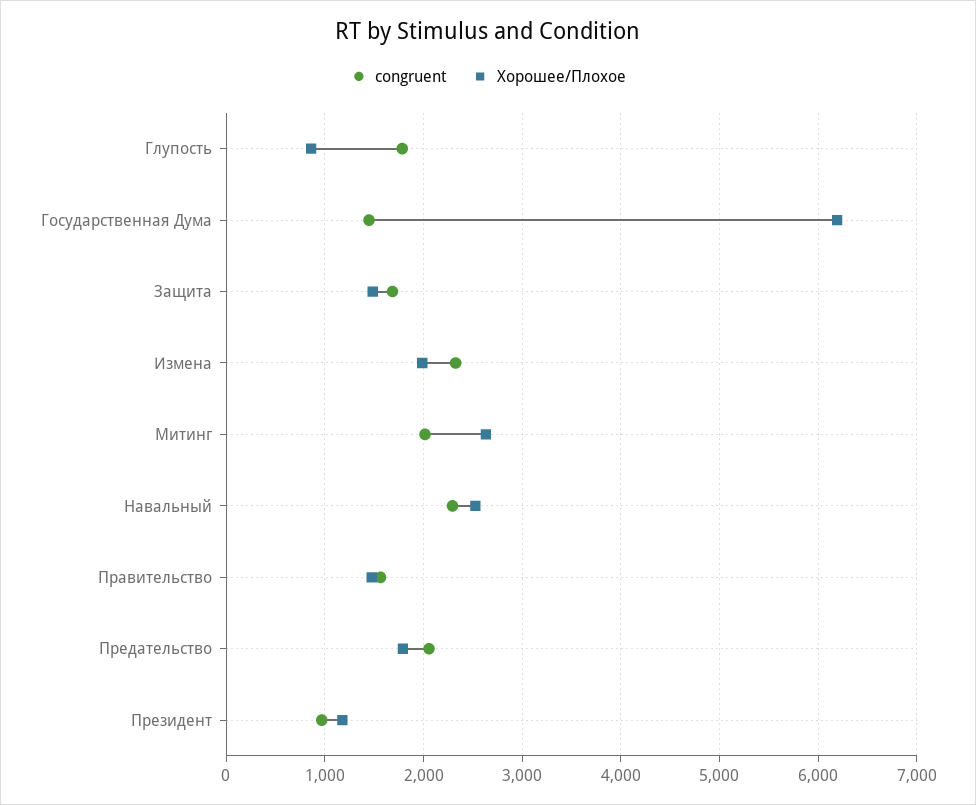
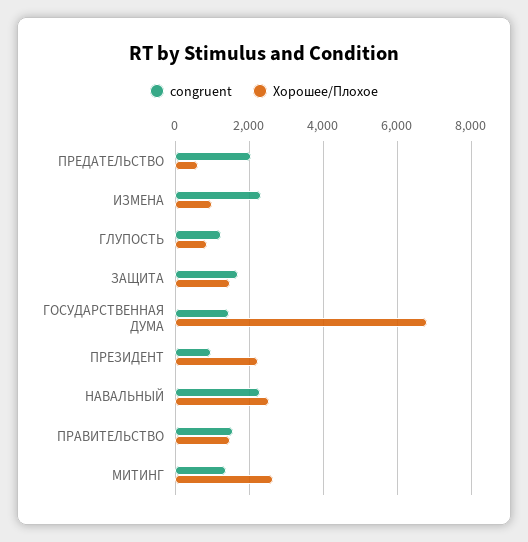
  {
    "congruent": {
-     "Глупость": 1800,
+     "Глупость": 1200,
      "Государственная Дума": 1400,
      "Защита": 1700,
      "Измена": 2300,
-     "Митинг": 2000,
+     "Митинг": 1400,
      "Навальный": 2300,
      "Правительство": 1600,
      "Предательство": 2100,
      "Президент": 1000
    },
    "Хорошее/Плохое": {
      "Глупость": 900,
-     "Государственная Дума": 6200,
+     "Государственная Дума": 6800,
      "Защита": 1500,
-     "Измена": 2000,
+     "Измена": 1000,
      "Митинг": 2600,
      "Навальный": 2500,
      "Правительство": 1500,
-     "Предательство": 1800,
+     "Предательство": 600,
-     "Президент": 1200
+     "Президент": 2200
    }
  }

